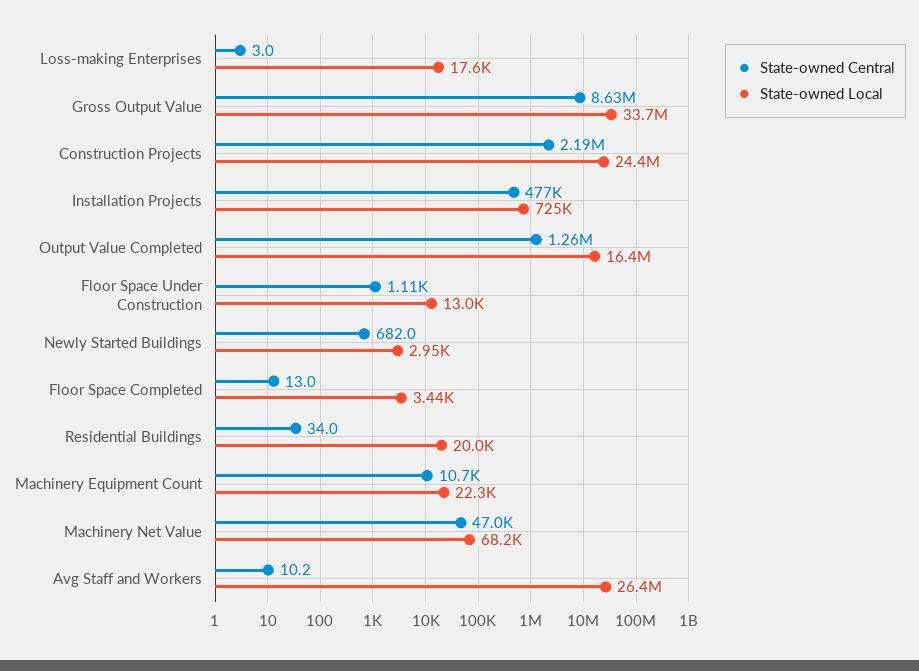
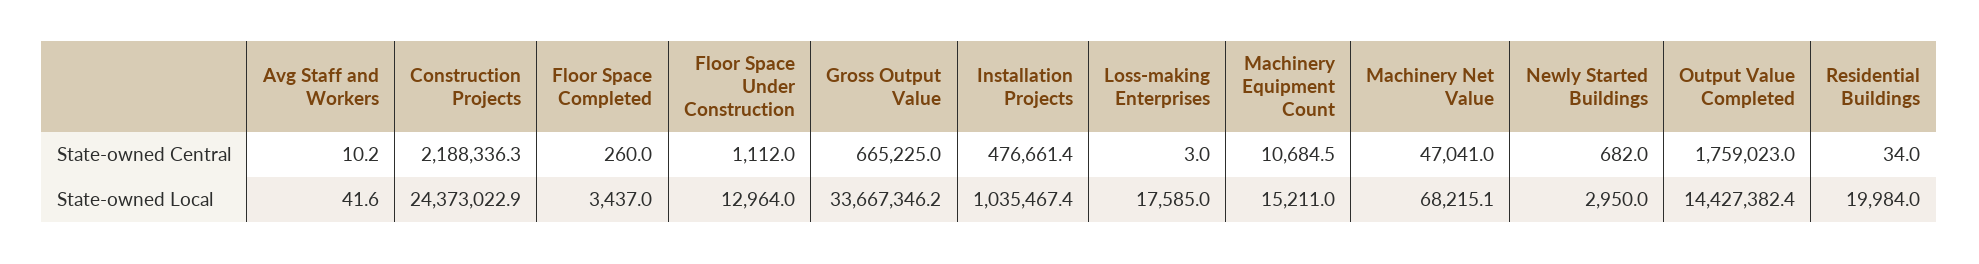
  {
    "State-owned Central": {
      "Loss-making Enterprises": 3,
-     "Gross Output Value": 8630000,
+     "Gross Output Value": 665225,
      "Construction Projects": 2188336.3,
      "Installation Projects": 476661.4,
-     "Output Value Completed": 1260000,
+     "Output Value Completed": 1759023,
      "Floor Space Under Construction": 1112,
      "Newly Started Buildings": 682,
-     "Floor Space Completed": 13,
+     "Floor Space Completed": 260,
      "Residential Buildings": 34,
      "Machinery Equipment Count": 10684.5,
      "Machinery Net Value": 47041,
      "Avg Staff and Workers": 10.2
    },
    "State-owned Local": {
      "Loss-making Enterprises": 17585,
      "Gross Output Value": 33667346.2,
      "Construction Projects": 24373022.9,
-     "Installation Projects": 725000,
+     "Installation Projects": 1035467.4,
-     "Output Value Completed": 16400000,
+     "Output Value Completed": 14427382.4,
      "Floor Space Under Construction": 12964,
      "Newly Started Buildings": 2950,
      "Floor Space Completed": 3437,
      "Residential Buildings": 19984,
-     "Machinery Equipment Count": 22300,
+     "Machinery Equipment Count": 15211,
      "Machinery Net Value": 68215.1,
-     "Avg Staff and Workers": 26400000
+     "Avg Staff and Workers": 41.6
    }
  }

